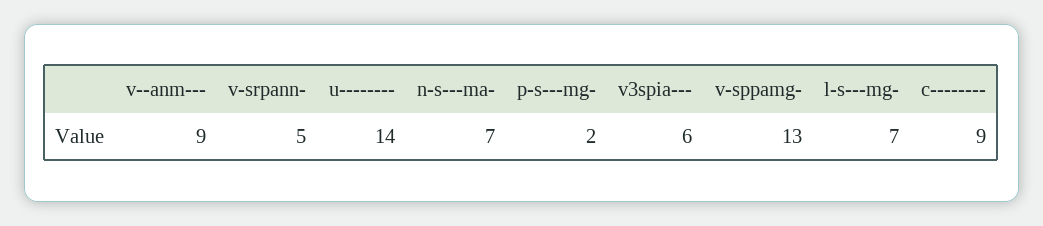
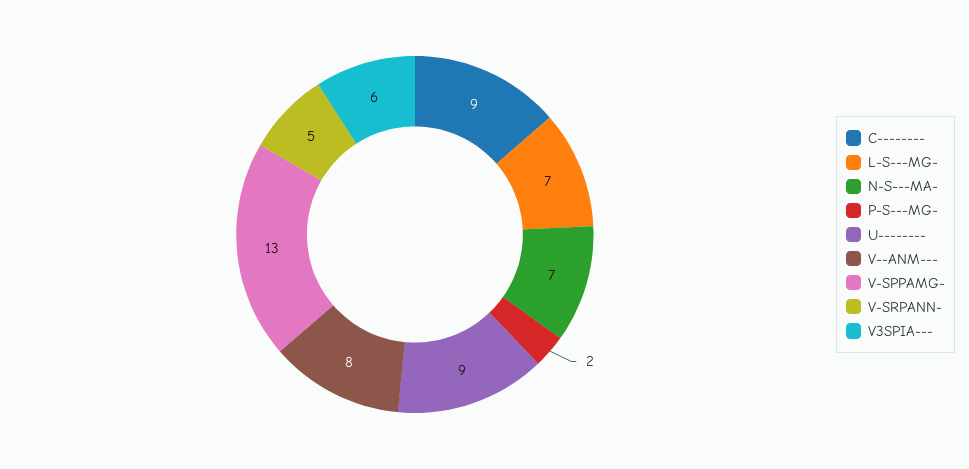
  {
-   "v--anm---": 9,
+   "v--anm---": 8,
    "v-srpann-": 5,
-   "u--------": 14,
+   "u--------": 9,
    "n-s---ma-": 7,
    "p-s---mg-": 2,
    "v3spia---": 6,
    "v-sppamg-": 13,
    "l-s---mg-": 7,
    "c--------": 9
  }

